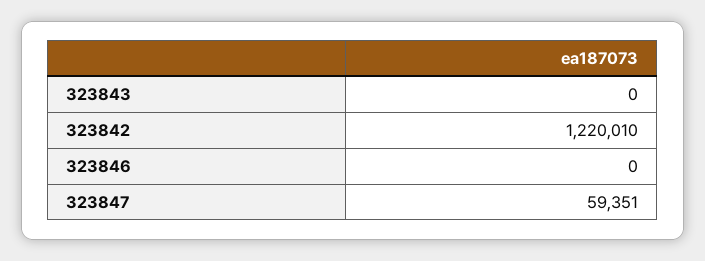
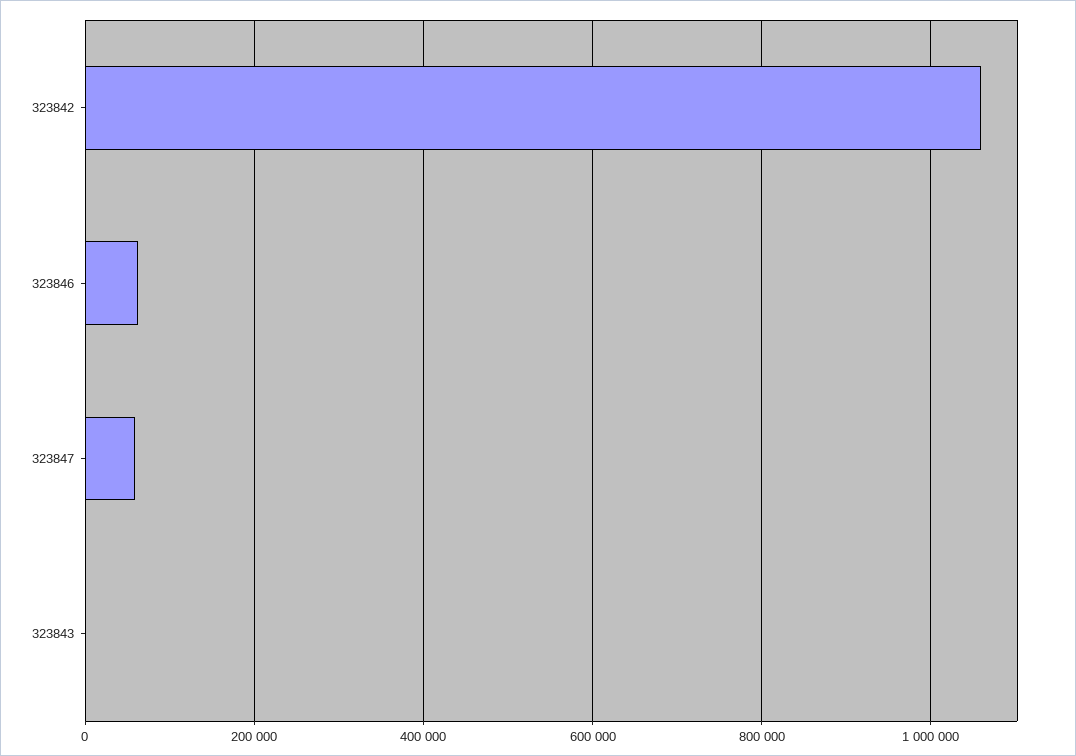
  {
    "323843": 0,
-   "323842": 1220010,
+   "323842": 1060000,
-   "323846": 0,
+   "323846": 60000,
    "323847": 59351
  }

